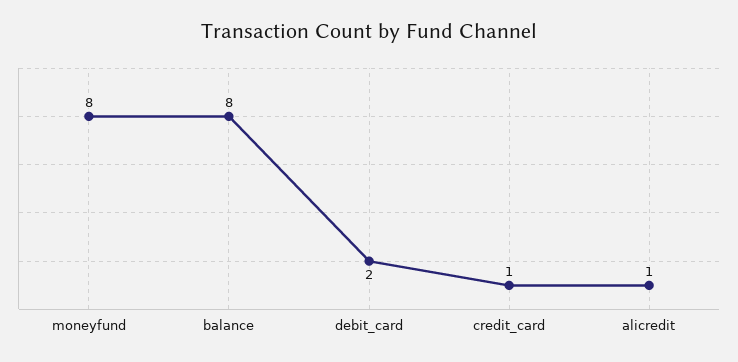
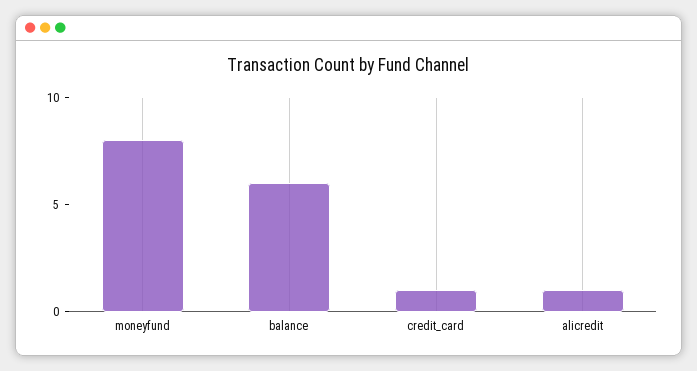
  {
    "moneyfund": 8,
-   "balance": 8,
+   "balance": 6,
-   "debit_card": 2,
    "credit_card": 1,
    "alicredit": 1
  }

